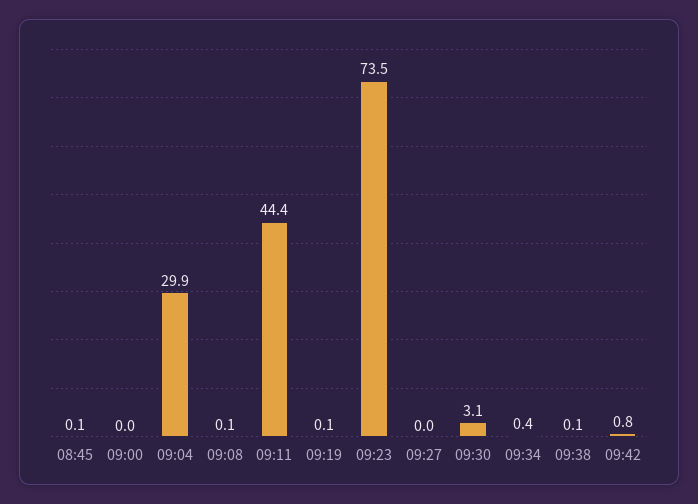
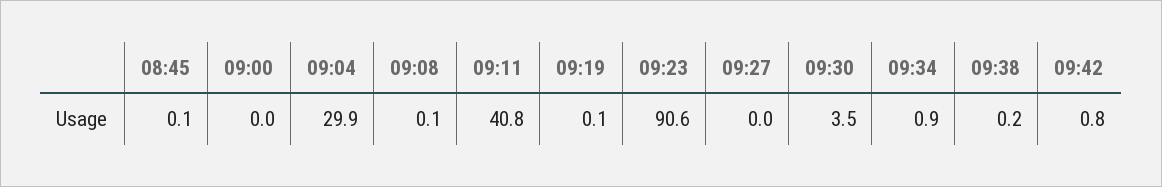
  {
    "08:45": 0.1,
    "09:00": 0,
    "09:04": 29.9,
    "09:08": 0.1,
-   "09:11": 44.4,
+   "09:11": 40.8,
    "09:19": 0.1,
-   "09:23": 73.5,
+   "09:23": 90.6,
    "09:27": 0,
-   "09:30": 3.1,
+   "09:30": 3.5,
-   "09:34": 0.4,
+   "09:34": 0.9,
-   "09:38": 0.1,
+   "09:38": 0.2,
    "09:42": 0.8
  }

